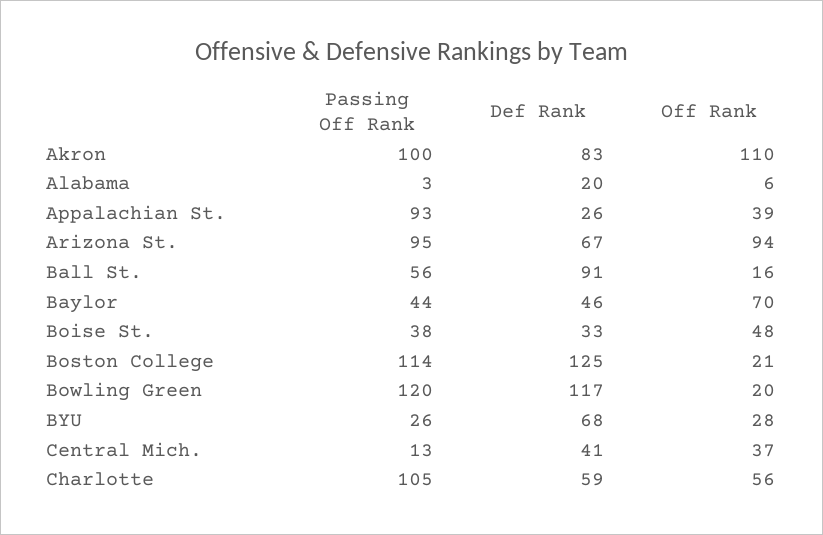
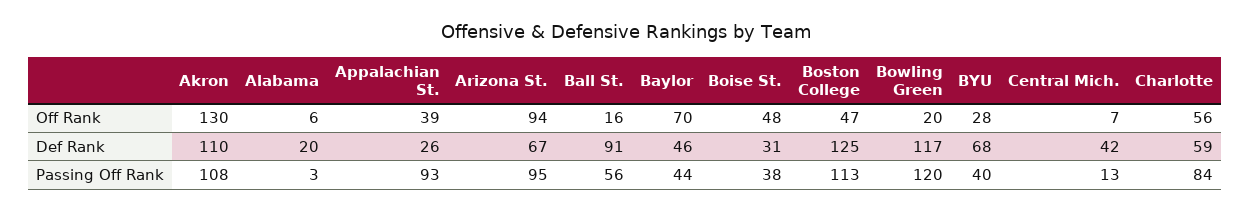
  {
    "Passing Off Rank": {
-     "Akron": 100,
+     "Akron": 108,
      "Alabama": 3,
      "Appalachian St.": 93,
      "Arizona St.": 95,
      "Ball St.": 56,
      "Baylor": 44,
      "Boise St.": 38,
-     "Boston College": 114,
+     "Boston College": 113,
      "Bowling Green": 120,
-     "BYU": 26,
+     "BYU": 40,
      "Central Mich.": 13,
-     "Charlotte": 105
+     "Charlotte": 84
    },
    "Def Rank": {
-     "Akron": 83,
+     "Akron": 110,
      "Alabama": 20,
      "Appalachian St.": 26,
      "Arizona St.": 67,
      "Ball St.": 91,
      "Baylor": 46,
-     "Boise St.": 33,
+     "Boise St.": 31,
      "Boston College": 125,
      "Bowling Green": 117,
      "BYU": 68,
-     "Central Mich.": 41,
+     "Central Mich.": 42,
      "Charlotte": 59
    },
    "Off Rank": {
-     "Akron": 110,
+     "Akron": 130,
      "Alabama": 6,
      "Appalachian St.": 39,
      "Arizona St.": 94,
      "Ball St.": 16,
      "Baylor": 70,
      "Boise St.": 48,
-     "Boston College": 21,
+     "Boston College": 47,
      "Bowling Green": 20,
      "BYU": 28,
-     "Central Mich.": 37,
+     "Central Mich.": 7,
      "Charlotte": 56
    }
  }

